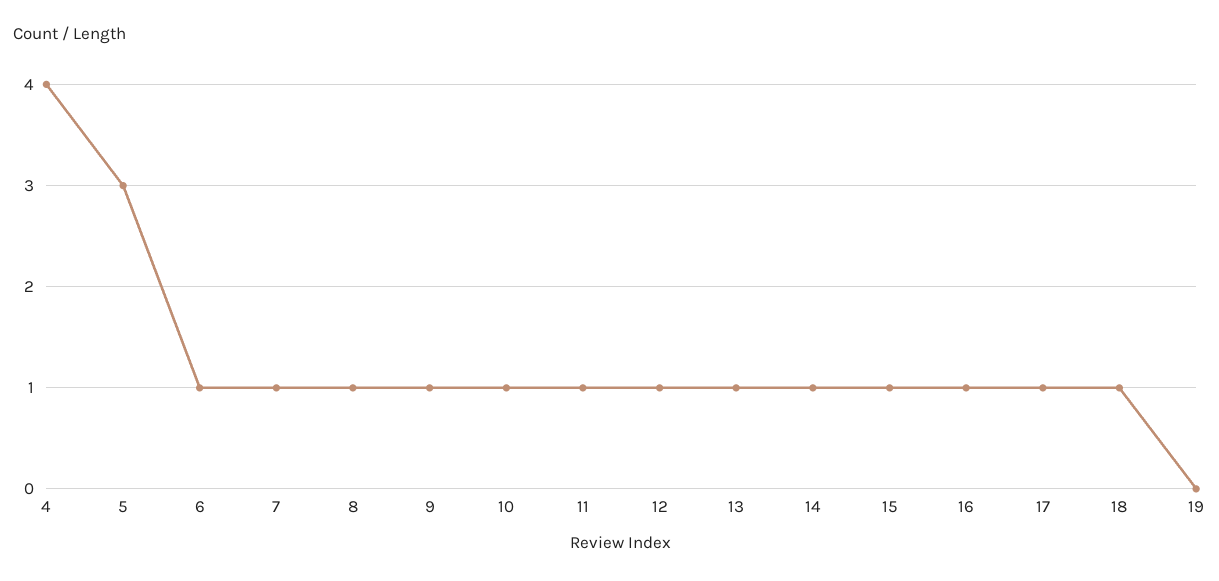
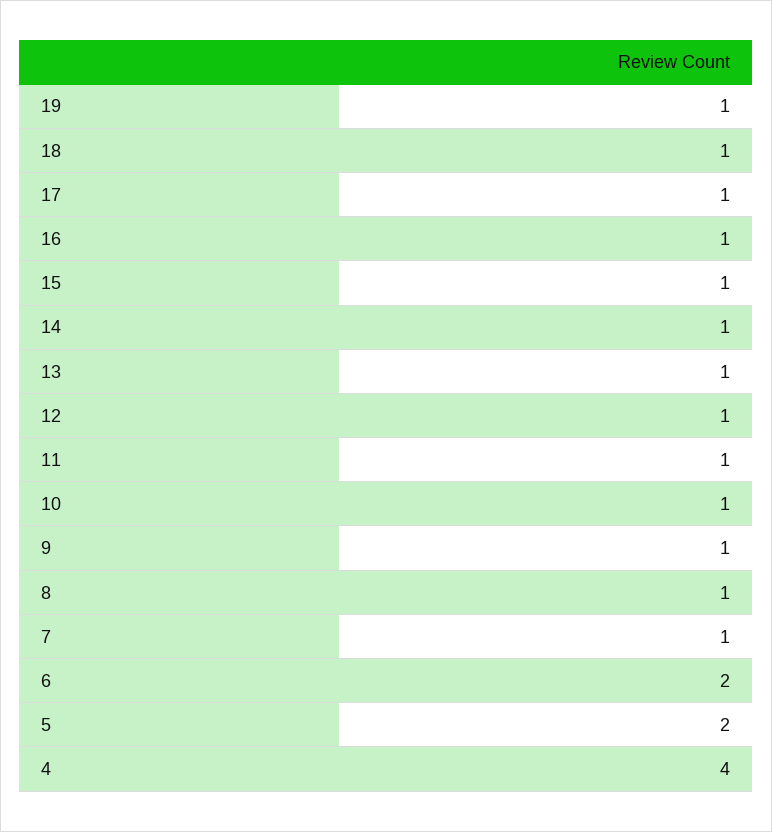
  {
    "4": 4,
-   "5": 3,
+   "5": 2,
-   "6": 1,
+   "6": 2,
    "7": 1,
    "8": 1,
    "9": 1,
    "10": 1,
    "11": 1,
    "12": 1,
    "13": 1,
    "14": 1,
    "15": 1,
    "16": 1,
    "17": 1,
    "18": 1,
-   "19": 0
+   "19": 1
  }

